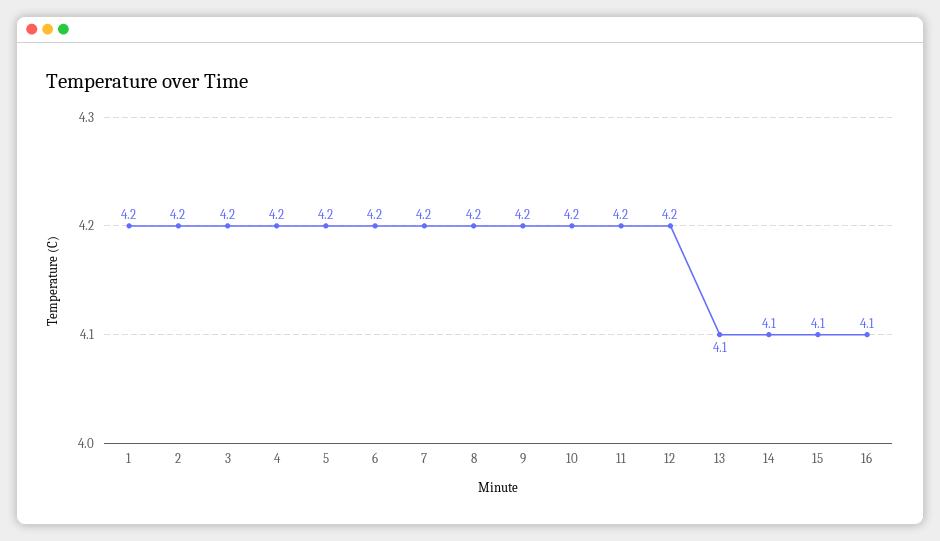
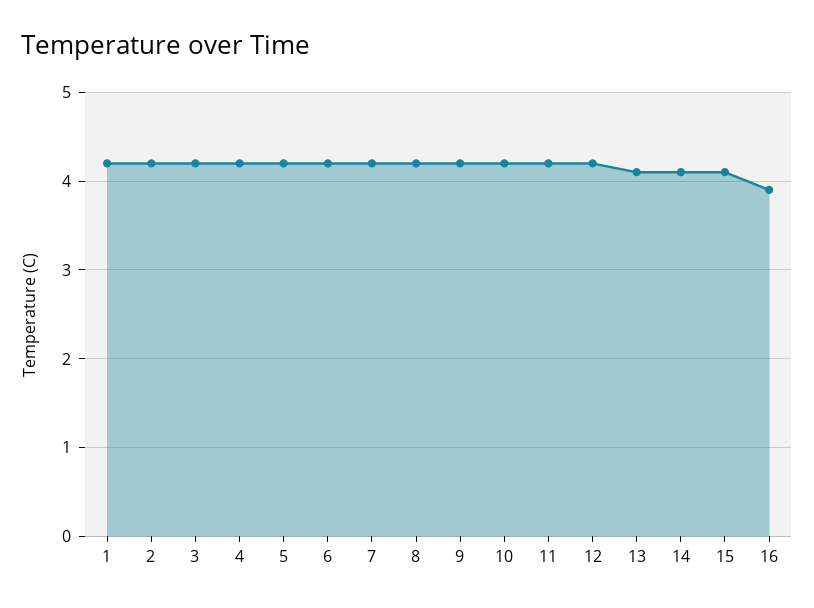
  {
    "1": 4.2,
    "2": 4.2,
    "3": 4.2,
    "4": 4.2,
    "5": 4.2,
    "6": 4.2,
    "7": 4.2,
    "8": 4.2,
    "9": 4.2,
    "10": 4.2,
    "11": 4.2,
    "12": 4.2,
    "13": 4.1,
    "14": 4.1,
    "15": 4.1,
-   "16": 4.1
+   "16": 3.9
  }

